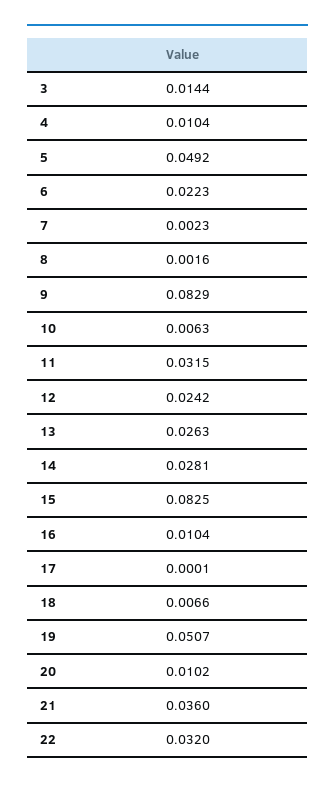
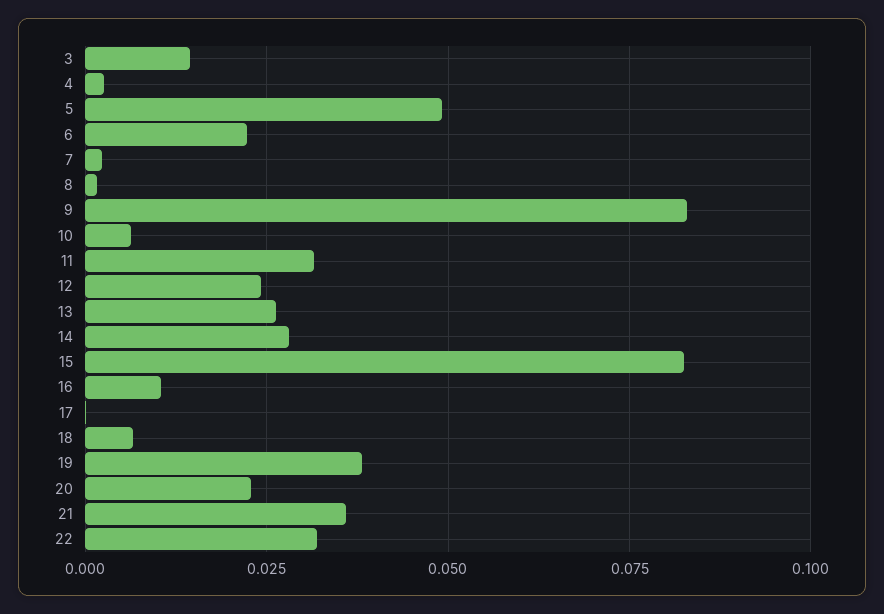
  {
    "3": 0.0144,
-   "4": 0.0104,
+   "4": 0.0025,
    "5": 0.0492,
    "6": 0.0223,
    "7": 0.0023,
    "8": 0.0016,
    "9": 0.0829,
    "10": 0.0063,
    "11": 0.0315,
    "12": 0.0242,
    "13": 0.0263,
    "14": 0.0281,
    "15": 0.0825,
    "16": 0.0104,
    "17": 0.0001,
    "18": 0.0066,
-   "19": 0.0507,
+   "19": 0.0375,
-   "20": 0.0102,
+   "20": 0.0225,
    "21": 0.036,
    "22": 0.032
  }

